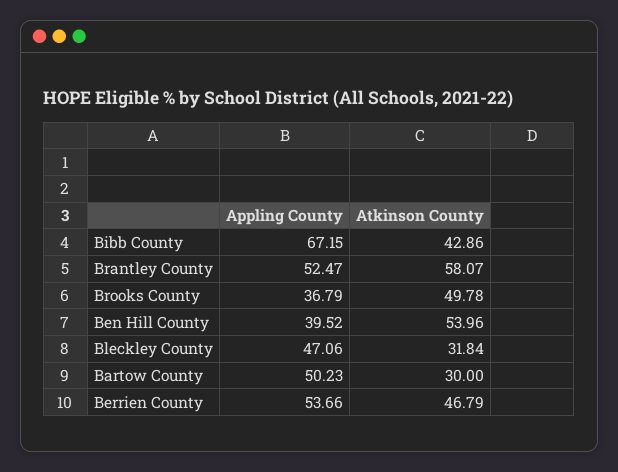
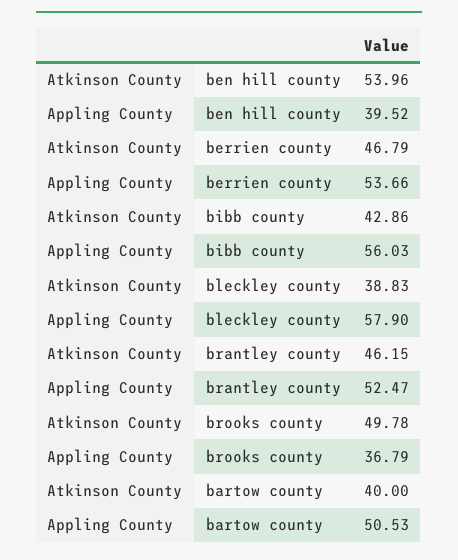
  {
    "Appling County": {
-     "Bibb County": 67.15,
+     "Bibb County": 56.03,
      "Brantley County": 52.47,
      "Brooks County": 36.79,
      "Ben Hill County": 39.52,
-     "Bleckley County": 47.06,
+     "Bleckley County": 57.9,
-     "Bartow County": 50.23,
+     "Bartow County": 50.53,
      "Berrien County": 53.66
    },
    "Atkinson County": {
      "Bibb County": 42.86,
-     "Brantley County": 58.07,
+     "Brantley County": 46.15,
      "Brooks County": 49.78,
      "Ben Hill County": 53.96,
-     "Bleckley County": 31.84,
+     "Bleckley County": 38.83,
-     "Bartow County": 30,
+     "Bartow County": 40,
      "Berrien County": 46.79
    }
  }

